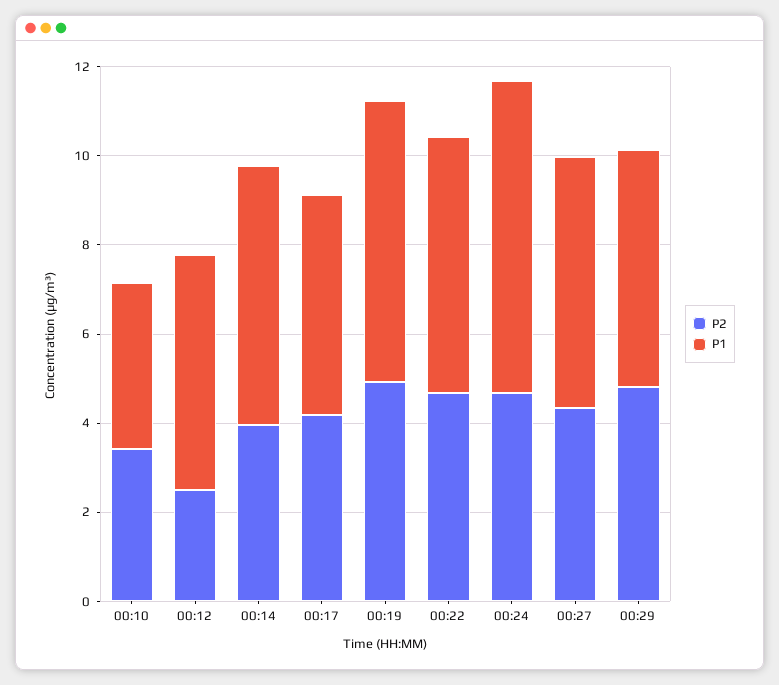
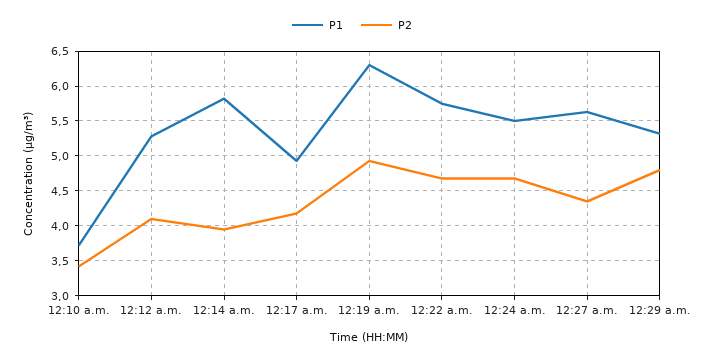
  {
    "P2": {
      "00:10": 3.4,
-     "00:12": 2.5,
+     "00:12": 4.1,
      "00:14": 4,
      "00:17": 4.2,
      "00:19": 4.9,
      "00:22": 4.7,
      "00:24": 4.7,
      "00:27": 4.4,
      "00:29": 4.8
    },
    "P1": {
      "00:10": 3.7,
      "00:12": 5.3,
      "00:14": 5.8,
      "00:17": 4.9,
      "00:19": 6.3,
      "00:22": 5.8,
-     "00:24": 7,
+     "00:24": 5.5,
      "00:27": 5.6,
      "00:29": 5.3
    }
  }

